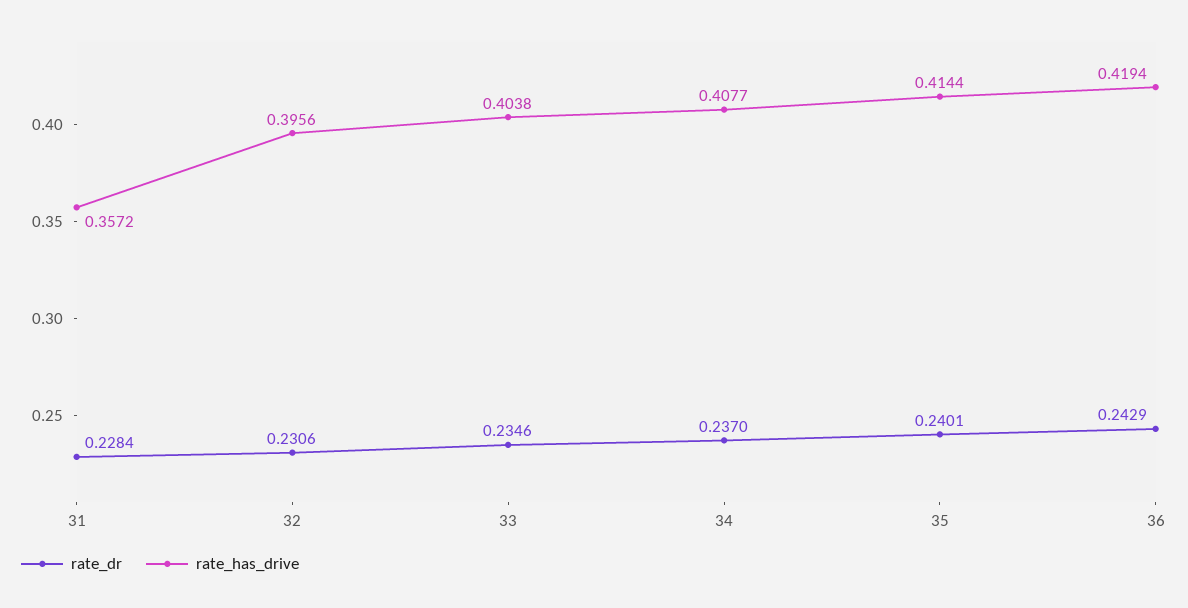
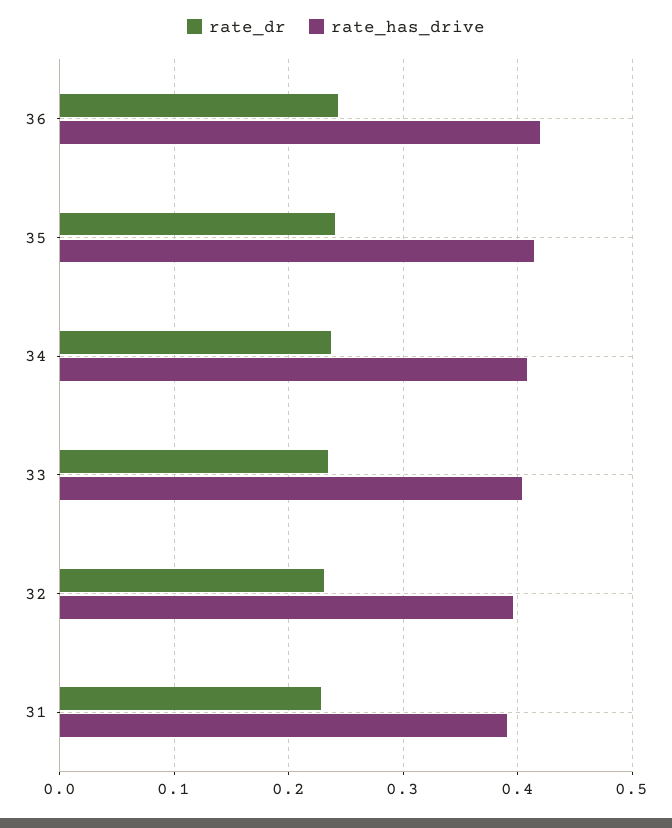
  {
    "rate_dr": {
      "31": 0.2284,
      "32": 0.2306,
      "33": 0.2346,
      "34": 0.237,
      "35": 0.2401,
      "36": 0.2429
    },
    "rate_has_drive": {
-     "31": 0.3572,
+     "31": 0.39,
      "32": 0.3956,
      "33": 0.4038,
      "34": 0.4077,
      "35": 0.4144,
      "36": 0.4194
    }
  }

